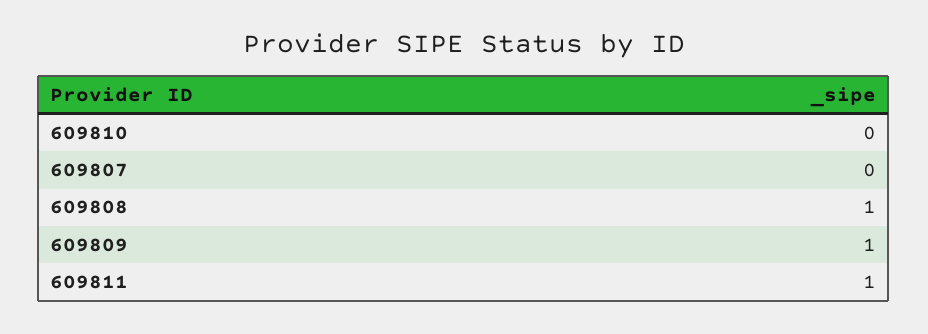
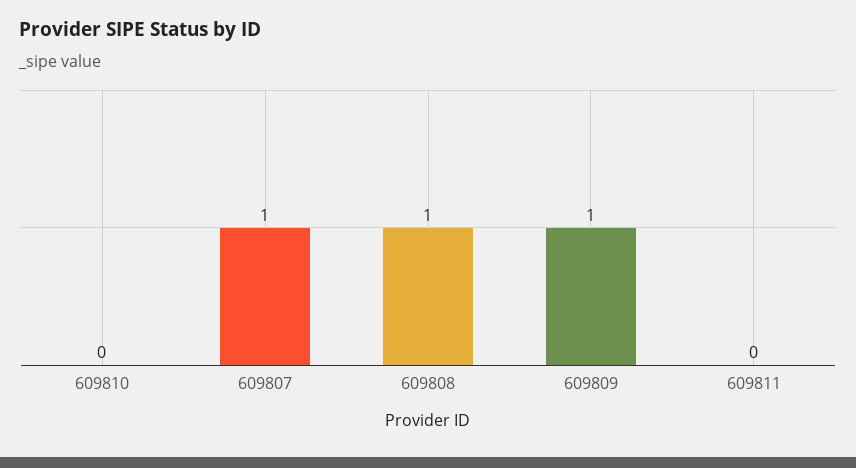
  {
    "609810": 0,
-   "609807": 0,
+   "609807": 1,
    "609808": 1,
    "609809": 1,
-   "609811": 1
+   "609811": 0
  }

